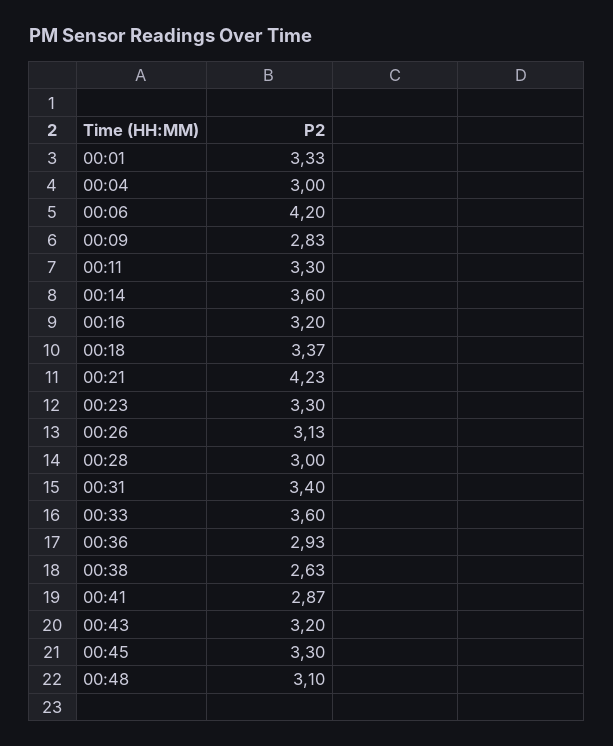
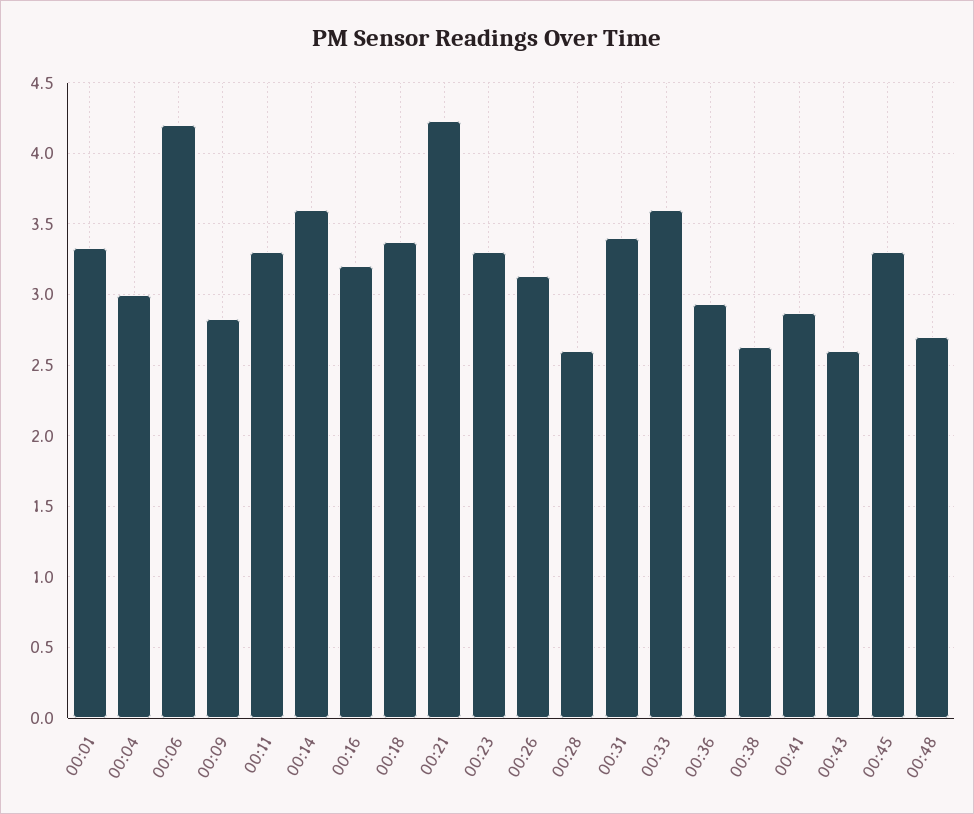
  {
    "00:01": 3.33,
    "00:04": 3,
    "00:06": 4.2,
    "00:09": 2.83,
    "00:11": 3.3,
    "00:14": 3.6,
    "00:16": 3.2,
    "00:18": 3.37,
    "00:21": 4.23,
    "00:23": 3.3,
    "00:26": 3.13,
-   "00:28": 3,
+   "00:28": 2.6,
    "00:31": 3.4,
    "00:33": 3.6,
    "00:36": 2.93,
    "00:38": 2.63,
    "00:41": 2.87,
-   "00:43": 3.2,
+   "00:43": 2.6,
    "00:45": 3.3,
-   "00:48": 3.1
+   "00:48": 2.7
  }

